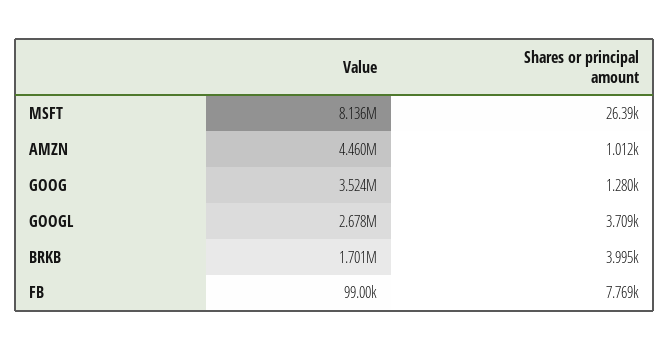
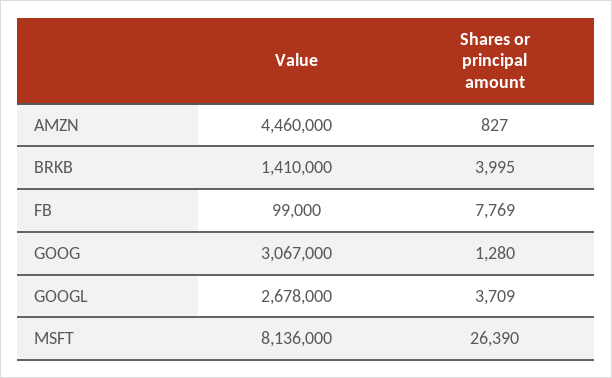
  {
    "Value": {
      "MSFT": 8136000,
      "AMZN": 4460000,
-     "GOOG": 3524000,
+     "GOOG": 3067000,
      "GOOGL": 2678000,
-     "BRKB": 1701000,
+     "BRKB": 1410000,
      "FB": 99000
    },
    "Shares or principal amount": {
      "MSFT": 26390,
-     "AMZN": 1012,
+     "AMZN": 827,
      "GOOG": 1280,
      "GOOGL": 3709,
      "BRKB": 3995,
      "FB": 7769
    }
  }

